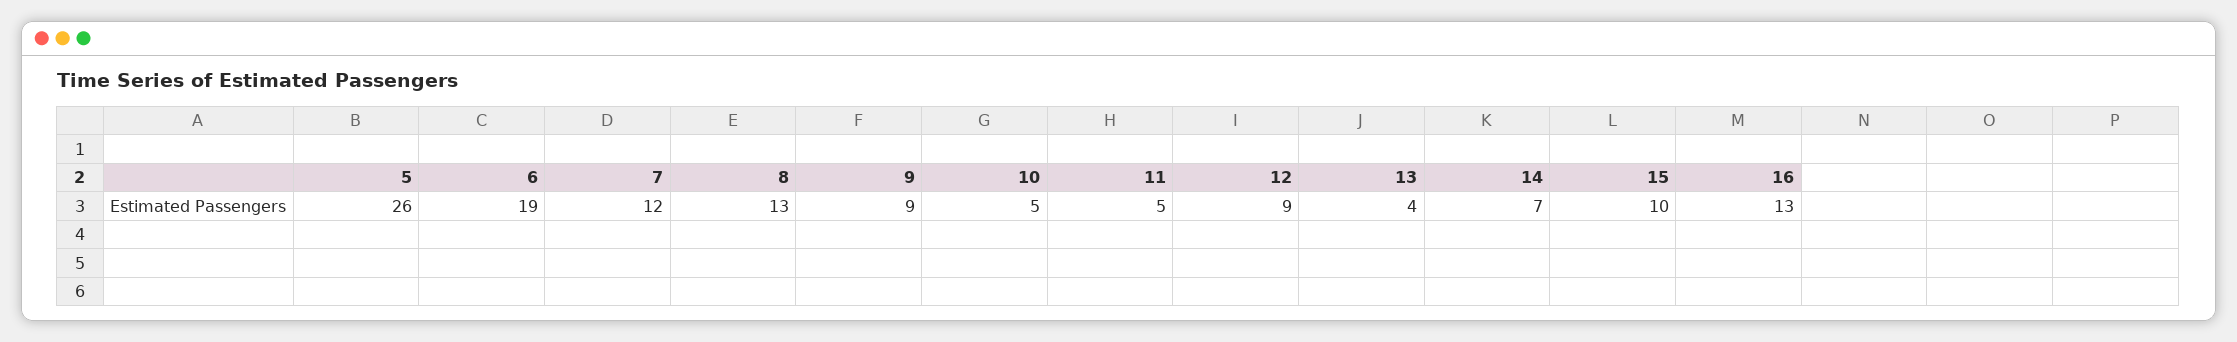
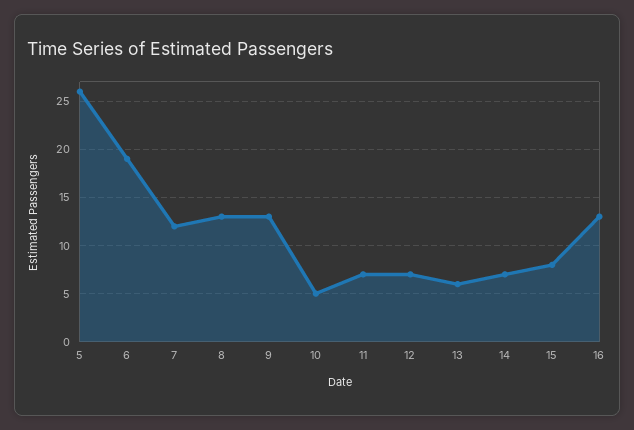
  {
    "5": 26,
    "6": 19,
    "7": 12,
    "8": 13,
-   "9": 9,
+   "9": 13,
    "10": 5,
-   "11": 5,
+   "11": 7,
-   "12": 9,
+   "12": 7,
-   "13": 4,
+   "13": 6,
    "14": 7,
-   "15": 10,
+   "15": 8,
    "16": 13
  }

